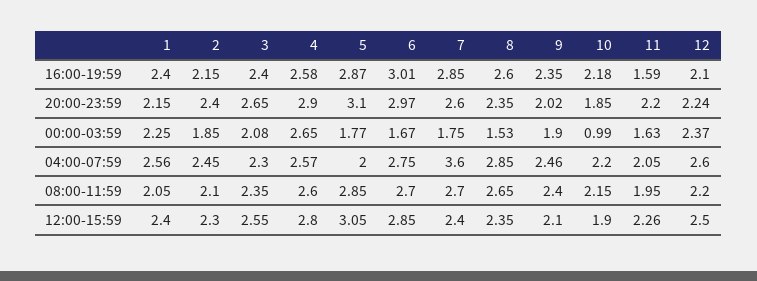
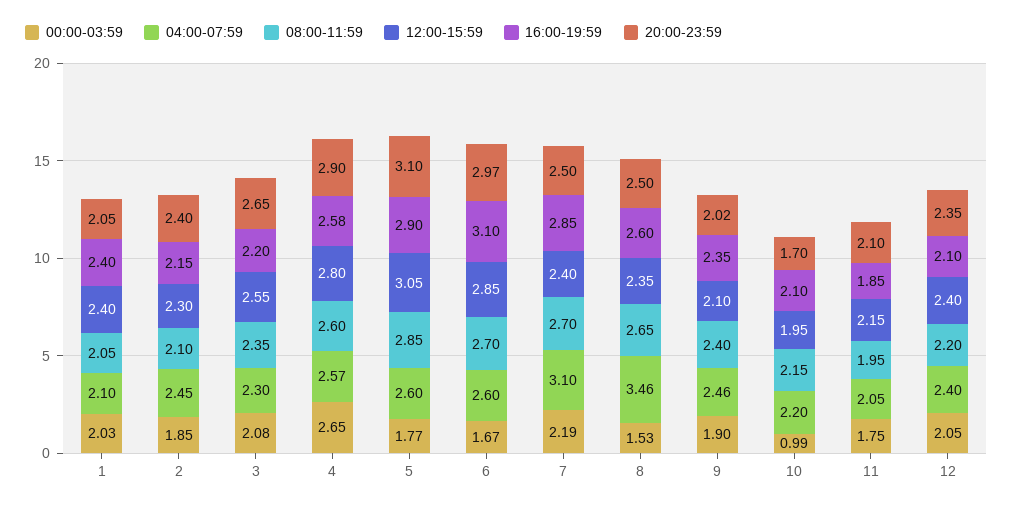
  {
    "16:00-19:59": {
      "1": 2.4,
      "2": 2.15,
-     "3": 2.4,
+     "3": 2.2,
      "4": 2.58,
-     "5": 2.87,
+     "5": 2.9,
-     "6": 3.01,
+     "6": 3.1,
      "7": 2.85,
      "8": 2.6,
      "9": 2.35,
-     "10": 2.18,
+     "10": 2.1,
-     "11": 1.59,
+     "11": 1.85,
      "12": 2.1
    },
    "20:00-23:59": {
-     "1": 2.15,
+     "1": 2.05,
      "2": 2.4,
      "3": 2.65,
      "4": 2.9,
      "5": 3.1,
      "6": 2.97,
-     "7": 2.6,
+     "7": 2.5,
-     "8": 2.35,
+     "8": 2.5,
      "9": 2.02,
-     "10": 1.85,
+     "10": 1.7,
-     "11": 2.2,
+     "11": 2.1,
-     "12": 2.24
+     "12": 2.35
    },
    "00:00-03:59": {
-     "1": 2.25,
+     "1": 2.03,
      "2": 1.85,
      "3": 2.08,
      "4": 2.65,
      "5": 1.77,
      "6": 1.67,
-     "7": 1.75,
+     "7": 2.19,
      "8": 1.53,
      "9": 1.9,
      "10": 0.99,
-     "11": 1.63,
+     "11": 1.75,
-     "12": 2.37
+     "12": 2.05
    },
    "04:00-07:59": {
-     "1": 2.56,
+     "1": 2.1,
      "2": 2.45,
      "3": 2.3,
      "4": 2.57,
-     "5": 2,
+     "5": 2.6,
-     "6": 2.75,
+     "6": 2.6,
-     "7": 3.6,
+     "7": 3.1,
-     "8": 2.85,
+     "8": 3.46,
      "9": 2.46,
      "10": 2.2,
      "11": 2.05,
-     "12": 2.6
+     "12": 2.4
    },
    "08:00-11:59": {
      "1": 2.05,
      "2": 2.1,
      "3": 2.35,
      "4": 2.6,
      "5": 2.85,
      "6": 2.7,
      "7": 2.7,
      "8": 2.65,
      "9": 2.4,
      "10": 2.15,
      "11": 1.95,
      "12": 2.2
    },
    "12:00-15:59": {
      "1": 2.4,
      "2": 2.3,
      "3": 2.55,
      "4": 2.8,
      "5": 3.05,
      "6": 2.85,
      "7": 2.4,
      "8": 2.35,
      "9": 2.1,
-     "10": 1.9,
+     "10": 1.95,
-     "11": 2.26,
+     "11": 2.15,
-     "12": 2.5
+     "12": 2.4
    }
  }

